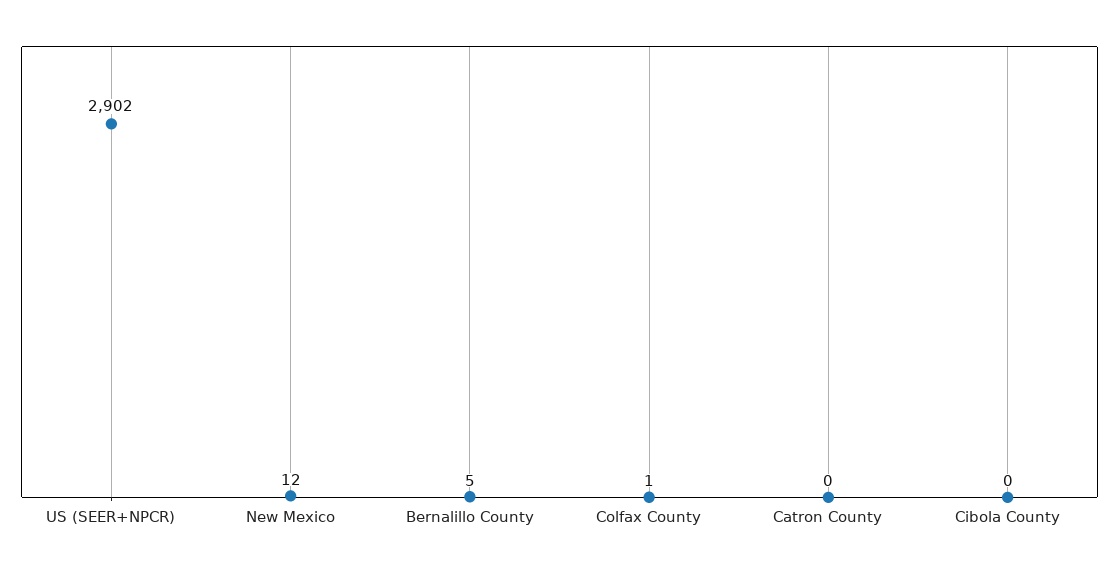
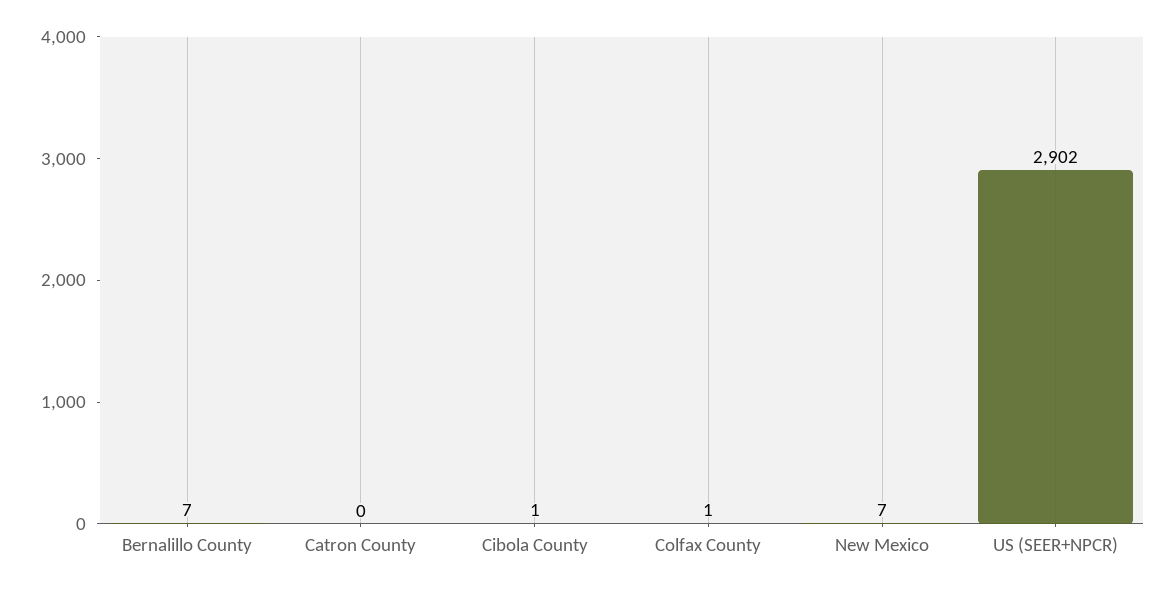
  {
    "US (SEER+NPCR)": 2902,
-   "New Mexico": 12,
+   "New Mexico": 7,
-   "Bernalillo County": 5,
+   "Bernalillo County": 7,
    "Colfax County": 1,
    "Catron County": 0,
-   "Cibola County": 0
+   "Cibola County": 1
  }

